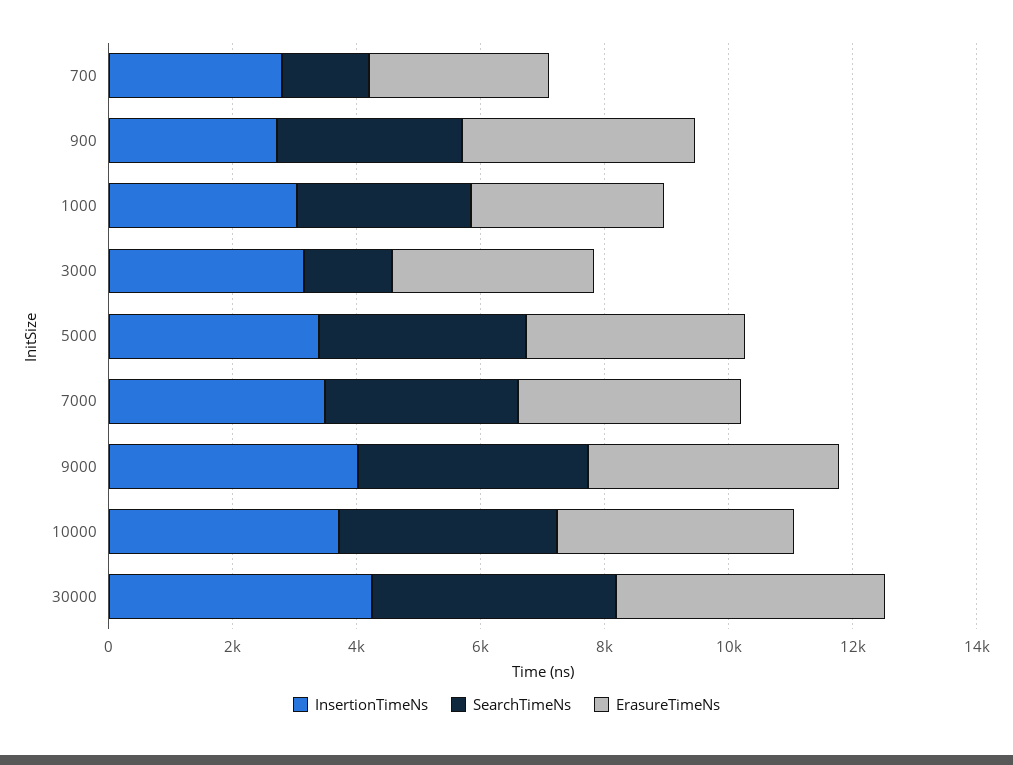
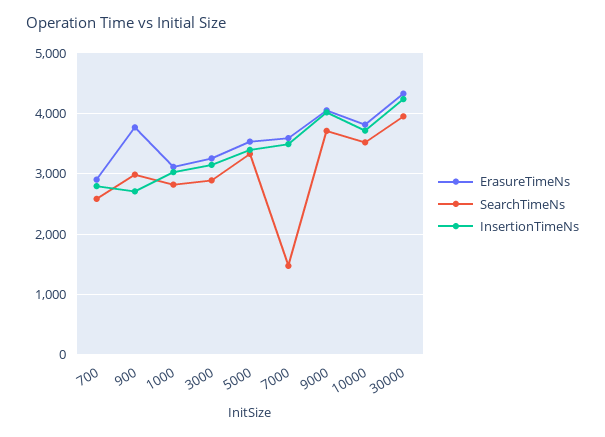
  {
    "InsertionTimeNs": {
      "700": 2800,
      "900": 2700,
      "1000": 3000,
      "3000": 3100,
      "5000": 3400,
      "7000": 3500,
      "9000": 4000,
      "10000": 3700,
      "30000": 4200
    },
    "SearchTimeNs": {
-     "700": 1500,
+     "700": 2600,
      "900": 3000,
      "1000": 2800,
-     "3000": 1500,
+     "3000": 2900,
      "5000": 3300,
-     "7000": 3000,
+     "7000": 1500,
      "9000": 3700,
      "10000": 3500,
      "30000": 4000
    },
    "ErasureTimeNs": {
      "700": 2900,
      "900": 3800,
      "1000": 3100,
      "3000": 3300,
      "5000": 3500,
      "7000": 3600,
      "9000": 4000,
      "10000": 3800,
      "30000": 4300
    }
  }

